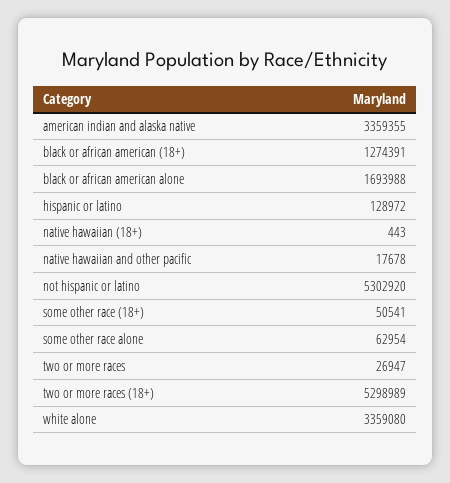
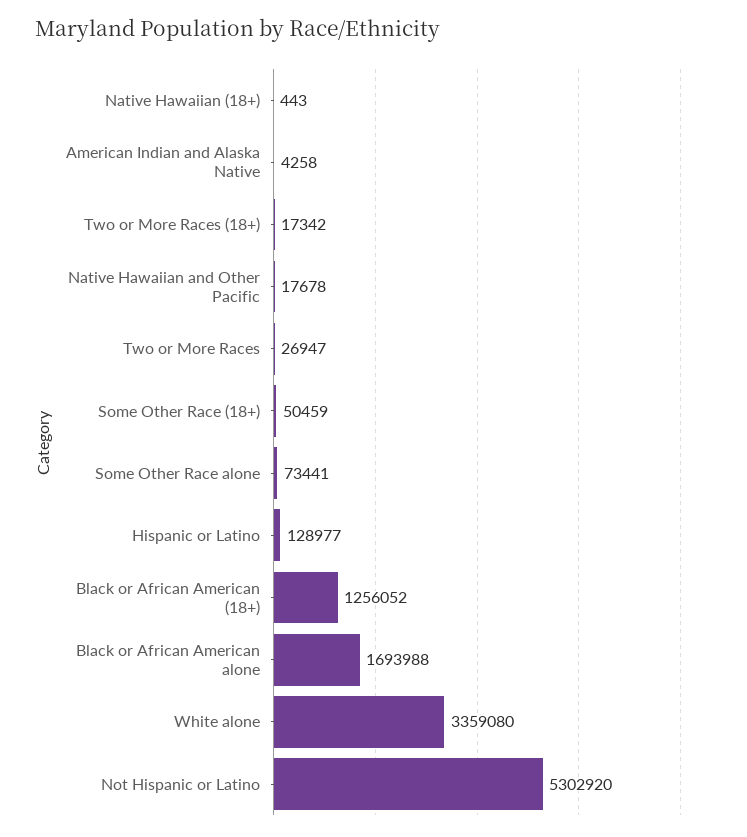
  {
-   "american indian and alaska native": 3359355,
+   "american indian and alaska native": 4258,
-   "black or african american (18+)": 1274391,
+   "black or african american (18+)": 1256052,
    "black or african american alone": 1693988,
-   "hispanic or latino": 128972,
+   "hispanic or latino": 128977,
    "native hawaiian (18+)": 443,
    "native hawaiian and other pacific": 17678,
    "not hispanic or latino": 5302920,
-   "some other race (18+)": 50541,
+   "some other race (18+)": 50459,
-   "some other race alone": 62954,
+   "some other race alone": 73441,
    "two or more races": 26947,
-   "two or more races (18+)": 5298989,
+   "two or more races (18+)": 17342,
    "white alone": 3359080
  }

